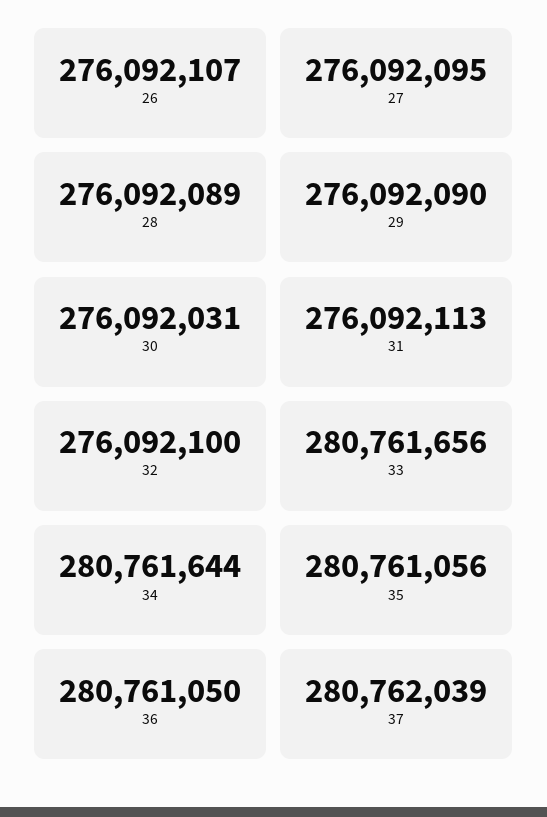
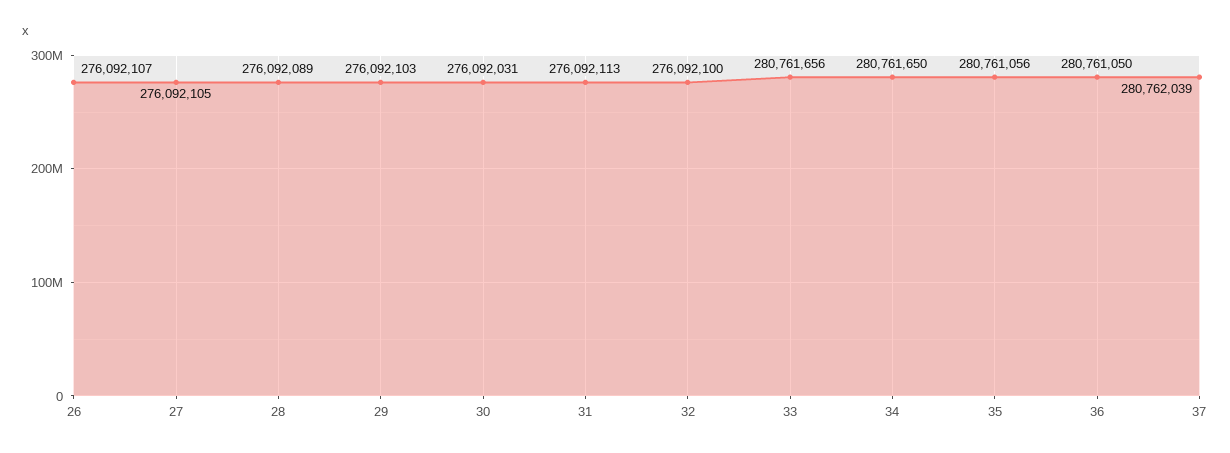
  {
    "26": 276092107,
-   "27": 276092095,
+   "27": 276092105,
    "28": 276092089,
-   "29": 276092090,
+   "29": 276092103,
    "30": 276092031,
    "31": 276092113,
    "32": 276092100,
    "33": 280761656,
-   "34": 280761644,
+   "34": 280761650,
    "35": 280761056,
    "36": 280761050,
    "37": 280762039
  }

